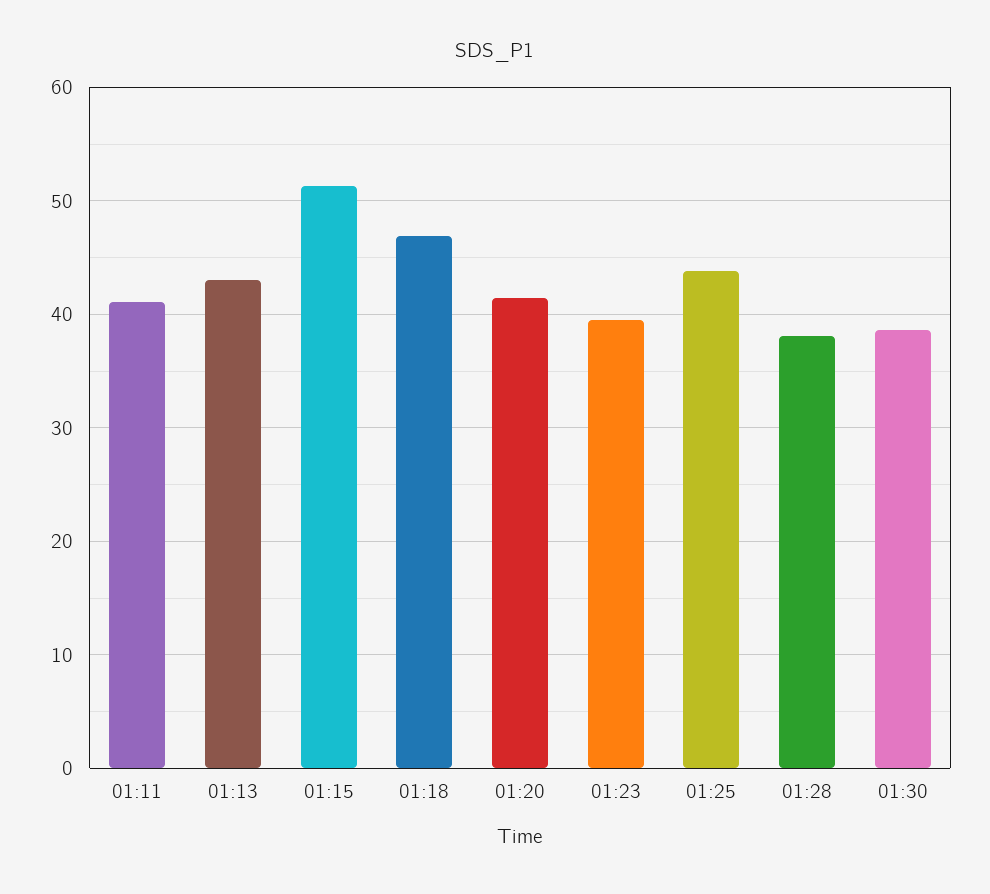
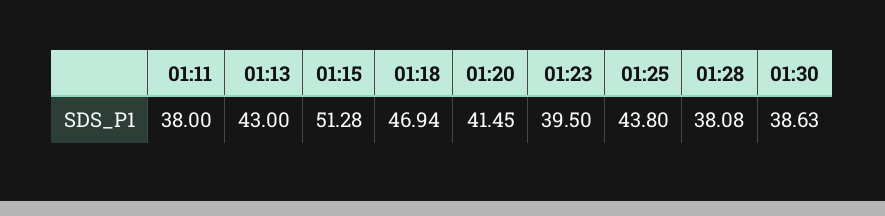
  {
-   "01:11": 41,
+   "01:11": 38,
    "01:13": 43,
    "01:15": 51.28,
    "01:18": 46.94,
    "01:20": 41.45,
    "01:23": 39.5,
    "01:25": 43.8,
    "01:28": 38.08,
    "01:30": 38.63
  }

